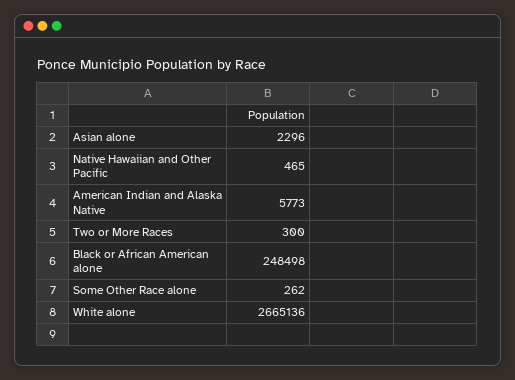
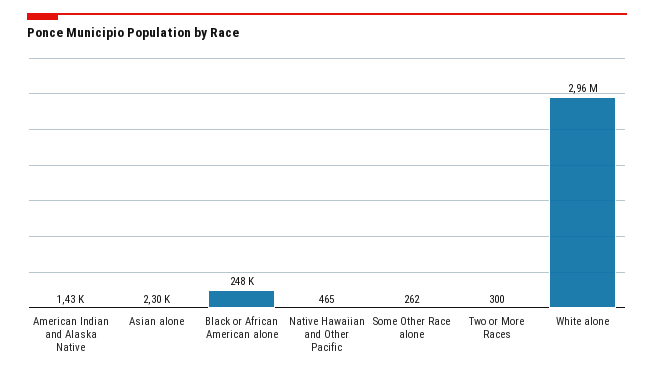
  {
    "Asian alone": 2296,
    "Native Hawaiian and Other Pacific": 465,
-   "American Indian and Alaska Native": 5773,
+   "American Indian and Alaska Native": 1430,
    "Two or More Races": 300,
    "Black or African American alone": 248498,
    "Some Other Race alone": 262,
-   "White alone": 2665136
+   "White alone": 2960000
  }

